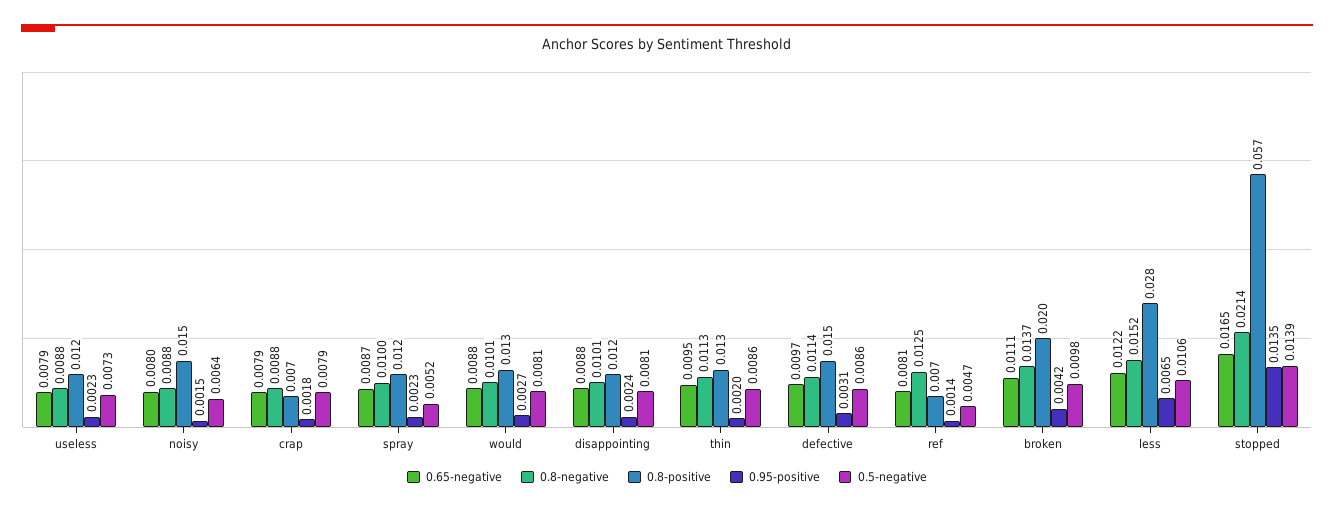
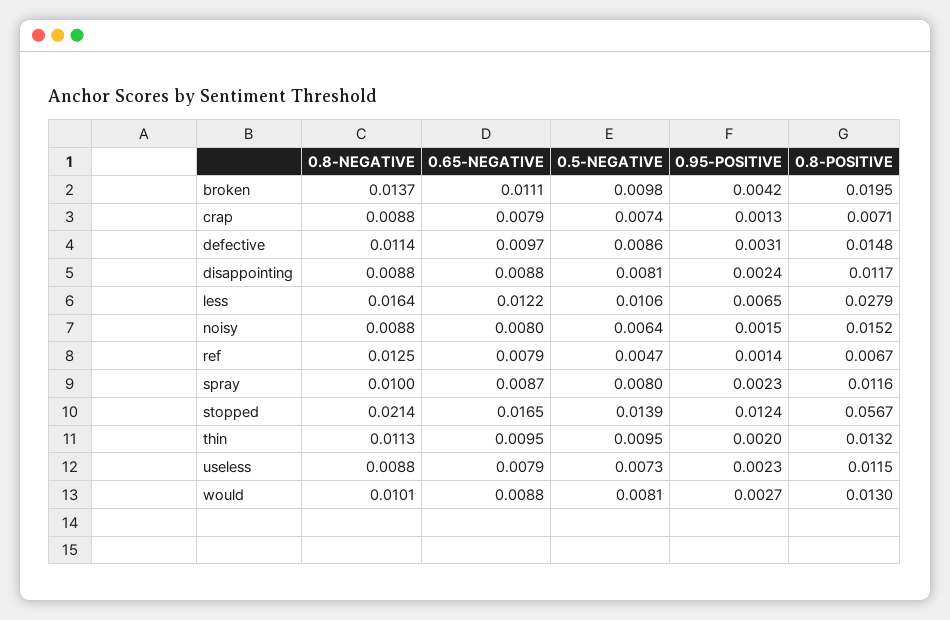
  {
    "0.65-negative": {
      "useless": 0.0079,
      "noisy": 0.008,
      "crap": 0.0079,
      "spray": 0.0087,
      "would": 0.0088,
      "disappointing": 0.0088,
      "thin": 0.0095,
      "defective": 0.0097,
-     "ref": 0.0081,
+     "ref": 0.0079,
      "broken": 0.0111,
      "less": 0.0122,
      "stopped": 0.0165
    },
    "0.8-negative": {
      "useless": 0.0088,
      "noisy": 0.0088,
      "crap": 0.0088,
      "spray": 0.01,
      "would": 0.0101,
-     "disappointing": 0.0101,
+     "disappointing": 0.0088,
      "thin": 0.0113,
      "defective": 0.0114,
      "ref": 0.0125,
      "broken": 0.0137,
-     "less": 0.0152,
+     "less": 0.0164,
      "stopped": 0.0214
    },
    "0.8-positive": {
      "useless": 0.0115,
      "noisy": 0.0152,
      "crap": 0.0071,
      "spray": 0.0116,
      "would": 0.013,
      "disappointing": 0.0117,
      "thin": 0.0132,
      "defective": 0.0148,
      "ref": 0.0067,
      "broken": 0.0195,
      "less": 0.0279,
      "stopped": 0.0567
    },
    "0.95-positive": {
      "useless": 0.0023,
      "noisy": 0.0015,
-     "crap": 0.0018,
+     "crap": 0.0013,
      "spray": 0.0023,
      "would": 0.0027,
      "disappointing": 0.0024,
      "thin": 0.002,
      "defective": 0.0031,
      "ref": 0.0014,
      "broken": 0.0042,
      "less": 0.0065,
-     "stopped": 0.0135
+     "stopped": 0.0124
    },
    "0.5-negative": {
      "useless": 0.0073,
      "noisy": 0.0064,
-     "crap": 0.0079,
+     "crap": 0.0074,
-     "spray": 0.0052,
+     "spray": 0.008,
      "would": 0.0081,
      "disappointing": 0.0081,
-     "thin": 0.0086,
+     "thin": 0.0095,
      "defective": 0.0086,
      "ref": 0.0047,
      "broken": 0.0098,
      "less": 0.0106,
      "stopped": 0.0139
    }
  }

